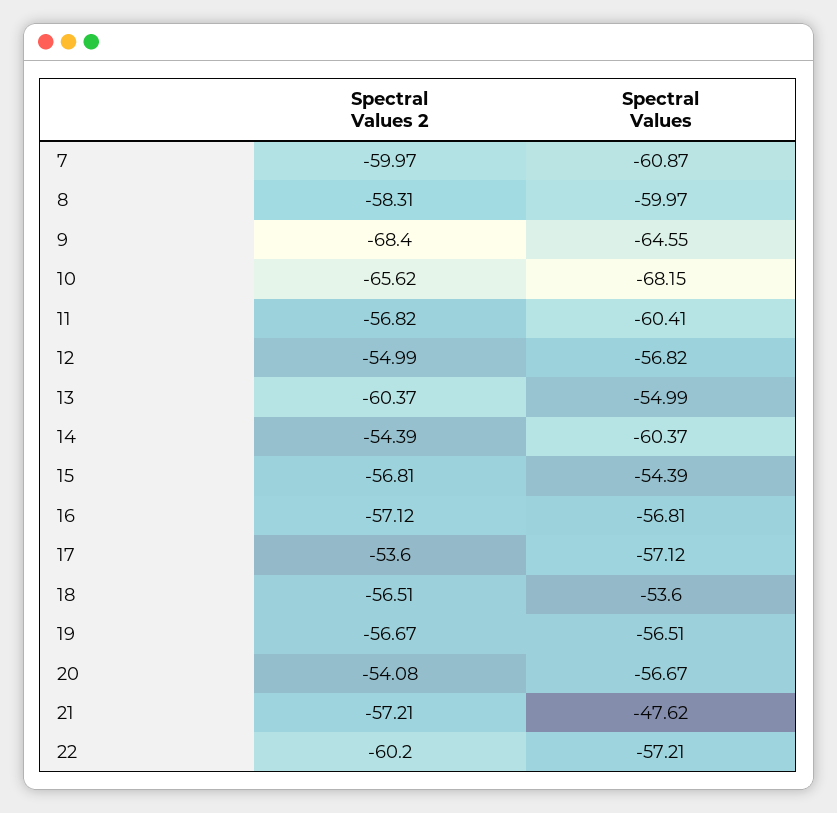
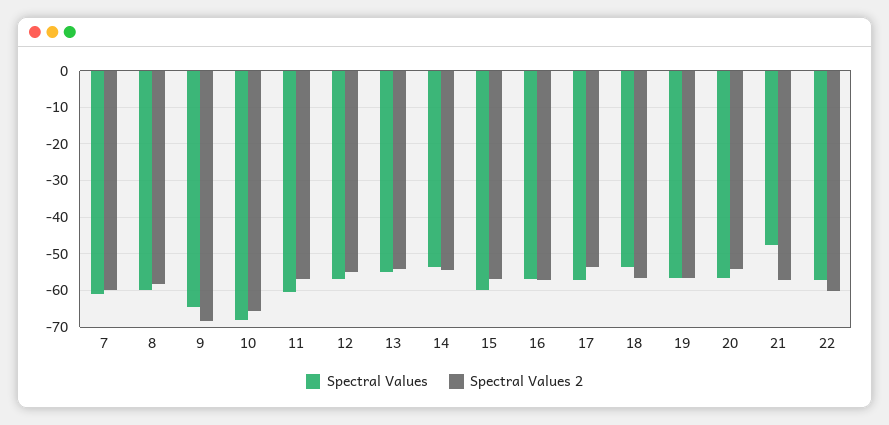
  {
    "Spectral Values 2": {
      "7": -59.97,
      "8": -58.31,
      "9": -68.4,
      "10": -65.62,
      "11": -56.82,
      "12": -54.99,
-     "13": -60.37,
+     "13": -54,
      "14": -54.39,
      "15": -56.81,
      "16": -57.12,
      "17": -53.6,
      "18": -56.51,
      "19": -56.67,
      "20": -54.08,
      "21": -57.21,
      "22": -60.2
    },
    "Spectral Values": {
      "7": -60.87,
      "8": -59.97,
      "9": -64.55,
      "10": -68.15,
      "11": -60.41,
      "12": -56.82,
      "13": -54.99,
-     "14": -60.37,
+     "14": -54,
-     "15": -54.39,
+     "15": -60,
      "16": -56.81,
      "17": -57.12,
      "18": -53.6,
      "19": -56.51,
      "20": -56.67,
      "21": -47.62,
      "22": -57.21
    }
  }

